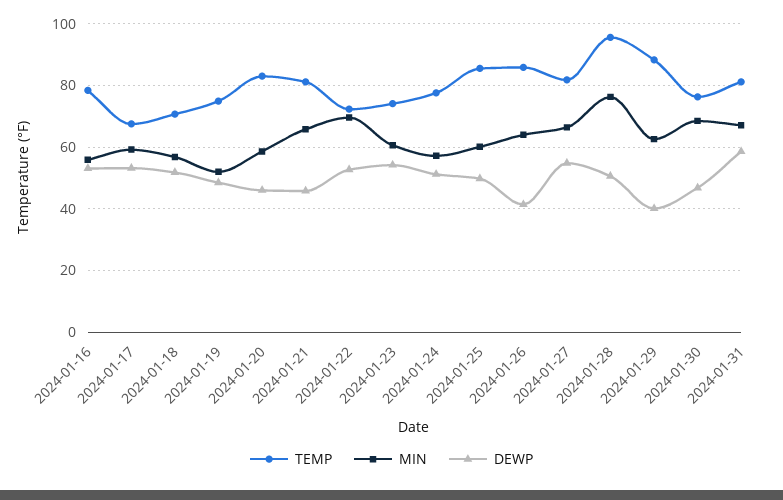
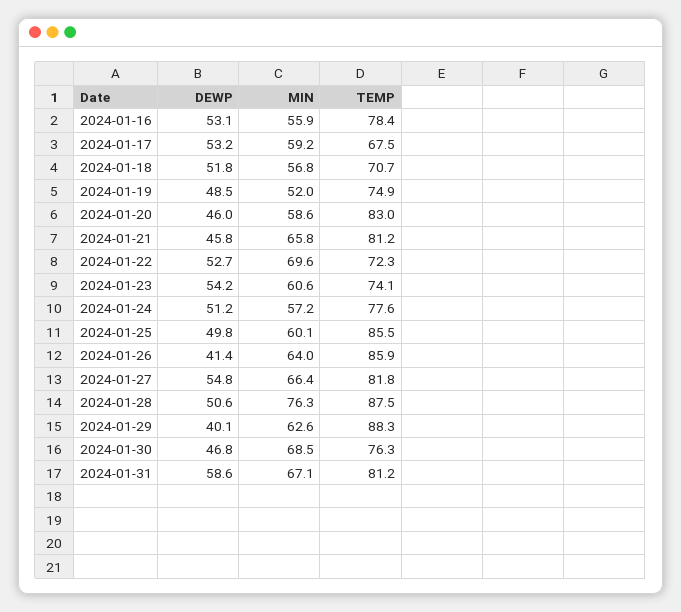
  {
    "TEMP": {
      "2024-01-16": 78.4,
      "2024-01-17": 67.5,
      "2024-01-18": 70.7,
      "2024-01-19": 74.9,
      "2024-01-20": 83,
      "2024-01-21": 81.2,
      "2024-01-22": 72.3,
      "2024-01-23": 74.1,
      "2024-01-24": 77.6,
      "2024-01-25": 85.5,
      "2024-01-26": 85.9,
      "2024-01-27": 81.8,
-     "2024-01-28": 96,
+     "2024-01-28": 87.5,
      "2024-01-29": 88.3,
      "2024-01-30": 76.3,
      "2024-01-31": 81.2
    },
    "MIN": {
      "2024-01-16": 55.9,
      "2024-01-17": 59.2,
      "2024-01-18": 56.8,
      "2024-01-19": 52,
      "2024-01-20": 58.6,
      "2024-01-21": 65.8,
      "2024-01-22": 69.6,
      "2024-01-23": 60.6,
      "2024-01-24": 57.2,
      "2024-01-25": 60.1,
      "2024-01-26": 64,
      "2024-01-27": 66.4,
      "2024-01-28": 76.3,
      "2024-01-29": 62.6,
      "2024-01-30": 68.5,
      "2024-01-31": 67.1
    },
    "DEWP": {
      "2024-01-16": 53.1,
      "2024-01-17": 53.2,
      "2024-01-18": 51.8,
      "2024-01-19": 48.5,
      "2024-01-20": 46,
      "2024-01-21": 45.8,
      "2024-01-22": 52.7,
      "2024-01-23": 54.2,
      "2024-01-24": 51.2,
      "2024-01-25": 49.8,
      "2024-01-26": 41.4,
      "2024-01-27": 54.8,
      "2024-01-28": 50.6,
      "2024-01-29": 40.1,
      "2024-01-30": 46.8,
      "2024-01-31": 58.6
    }
  }

